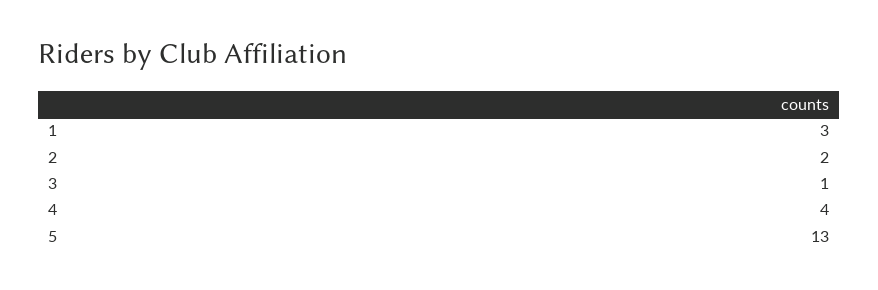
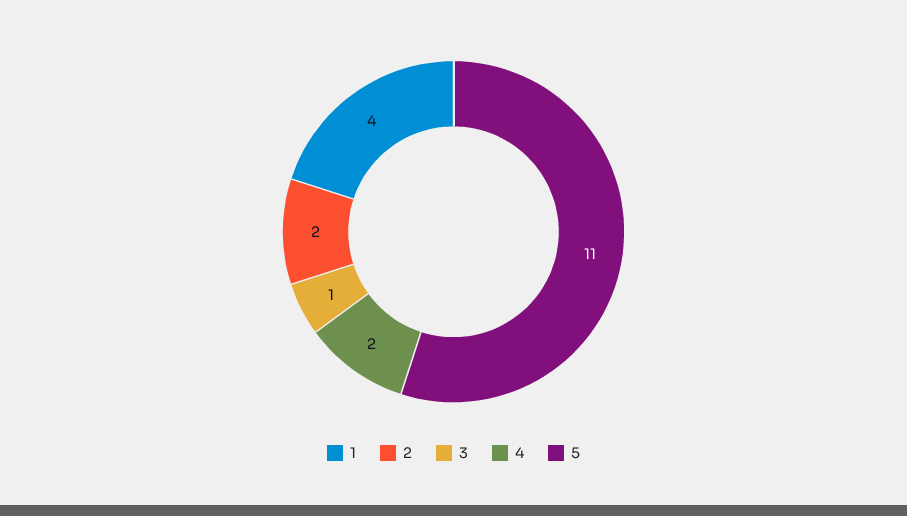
  {
-   "1": 3,
+   "1": 4,
    "2": 2,
    "3": 1,
-   "4": 4,
+   "4": 2,
-   "5": 13
+   "5": 11
  }

